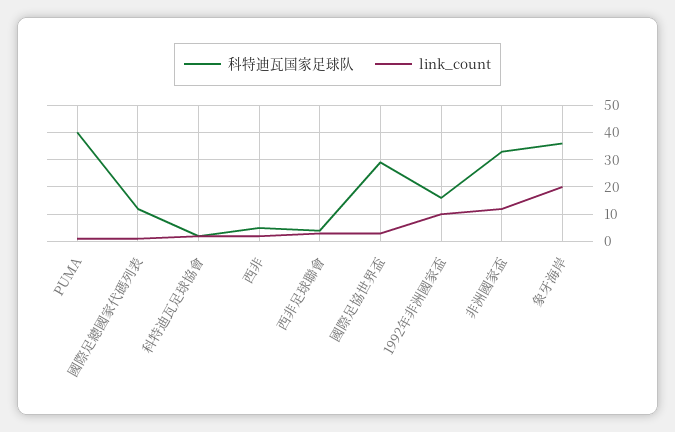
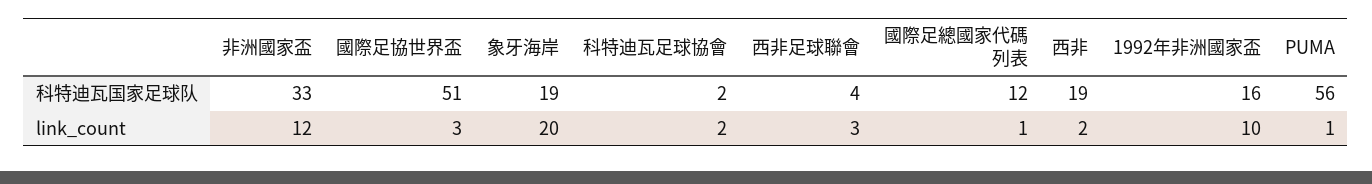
  {
    "科特迪瓦国家足球队": {
-     "PUMA": 40,
+     "PUMA": 56,
      "國際足總國家代碼列表": 12,
      "科特迪瓦足球協會": 2,
-     "西非": 5,
+     "西非": 19,
      "西非足球聯會": 4,
-     "國際足協世界盃": 30,
+     "國際足協世界盃": 51,
      "1992年非洲國家盃": 16,
      "非洲國家盃": 33,
-     "象牙海岸": 35
+     "象牙海岸": 19
    },
    "link_count": {
      "PUMA": 1,
      "國際足總國家代碼列表": 1,
      "科特迪瓦足球協會": 2,
      "西非": 2,
      "西非足球聯會": 3,
      "國際足協世界盃": 3,
      "1992年非洲國家盃": 10,
      "非洲國家盃": 12,
      "象牙海岸": 20
    }
  }

